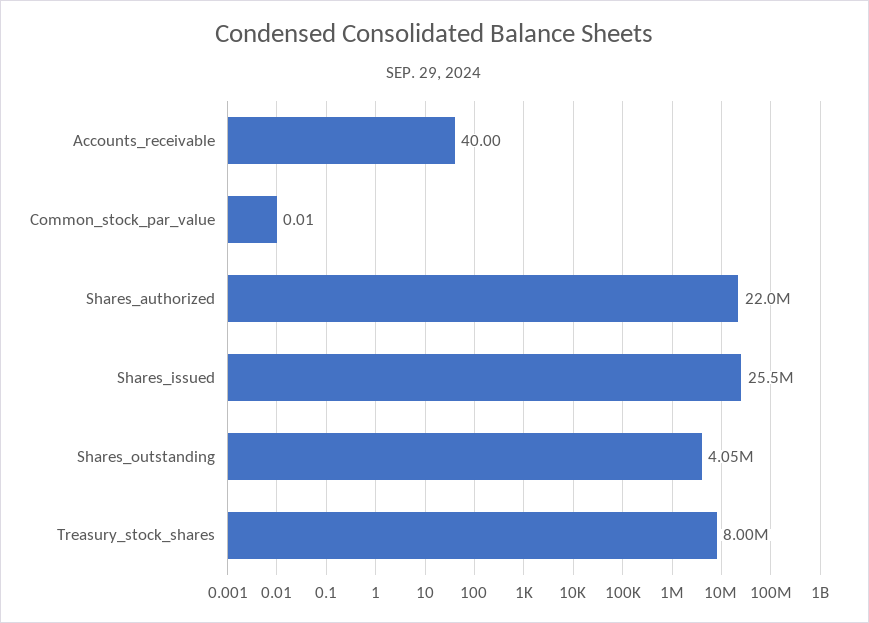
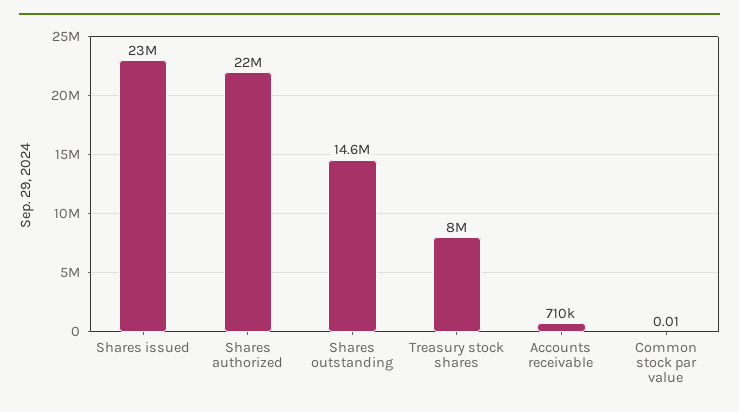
  {
-   "Accounts_receivable": 40,
+   "Accounts_receivable": 710000,
    "Common_stock_par_value": 0.01,
    "Shares_authorized": 22000000,
-   "Shares_issued": 25500000,
+   "Shares_issued": 23000000,
-   "Shares_outstanding": 4050000,
+   "Shares_outstanding": 14600000,
    "Treasury_stock_shares": 8000000
  }

